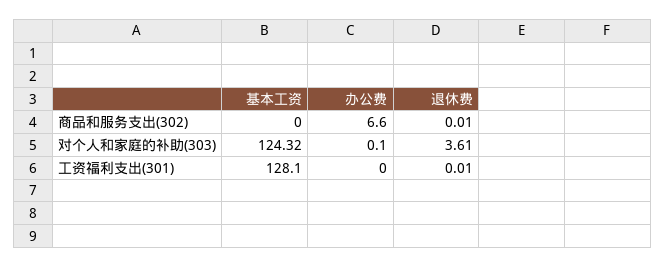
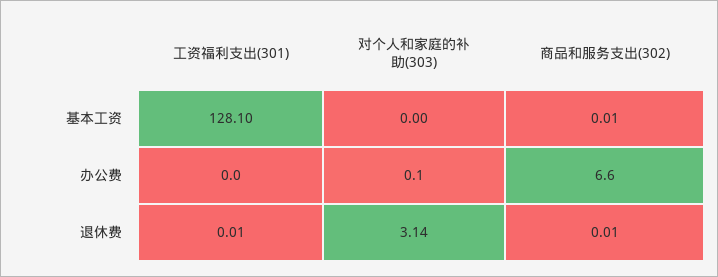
  {
    "基本工资": {
-     "商品和服务支出(302)": 0,
+     "商品和服务支出(302)": 0.01,
-     "对个人和家庭的补助(303)": 124.32,
+     "对个人和家庭的补助(303)": 0,
      "工资福利支出(301)": 128.1
    },
    "办公费": {
      "商品和服务支出(302)": 6.6,
      "对个人和家庭的补助(303)": 0.1,
      "工资福利支出(301)": 0
    },
    "退休费": {
      "商品和服务支出(302)": 0.01,
-     "对个人和家庭的补助(303)": 3.61,
+     "对个人和家庭的补助(303)": 3.14,
      "工资福利支出(301)": 0.01
    }
  }

